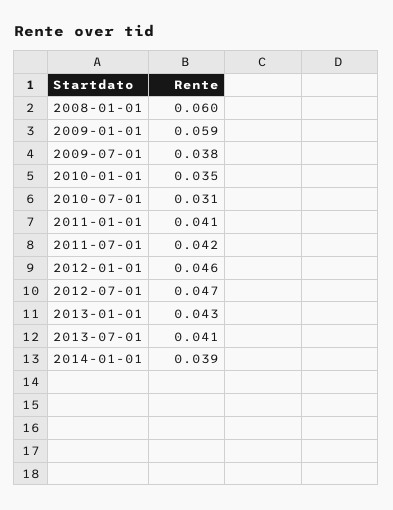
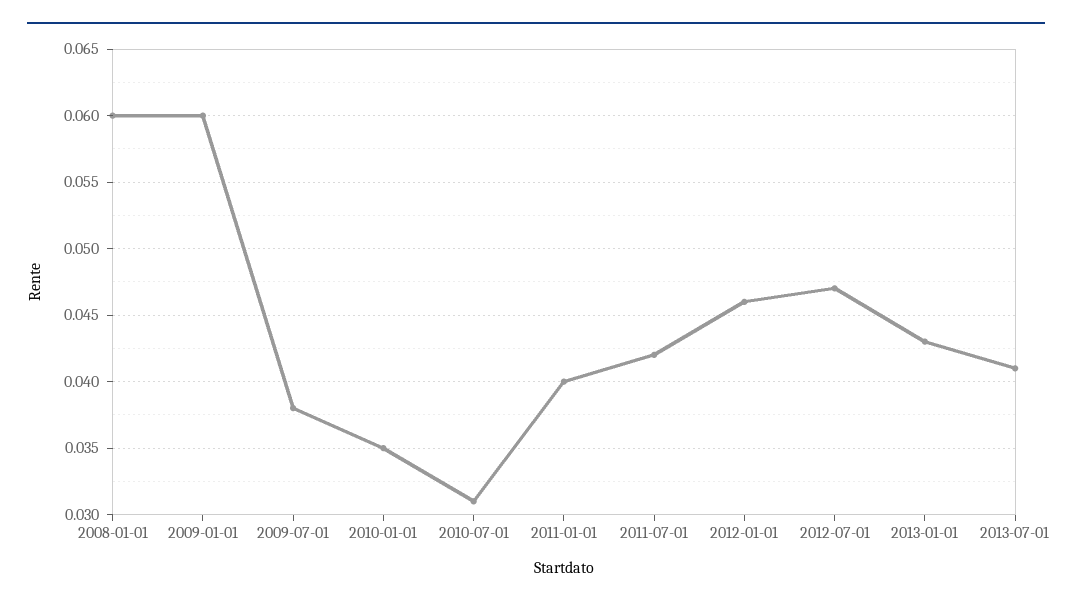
  {
    "2008-01-01": 0.06,
-   "2009-01-01": 0.059,
+   "2009-01-01": 0.06,
    "2009-07-01": 0.038,
    "2010-01-01": 0.035,
    "2010-07-01": 0.031,
-   "2011-01-01": 0.041,
+   "2011-01-01": 0.04,
    "2011-07-01": 0.042,
    "2012-01-01": 0.046,
    "2012-07-01": 0.047,
    "2013-01-01": 0.043,
-   "2013-07-01": 0.041,
+   "2013-07-01": 0.041
-   "2014-01-01": 0.039
  }

